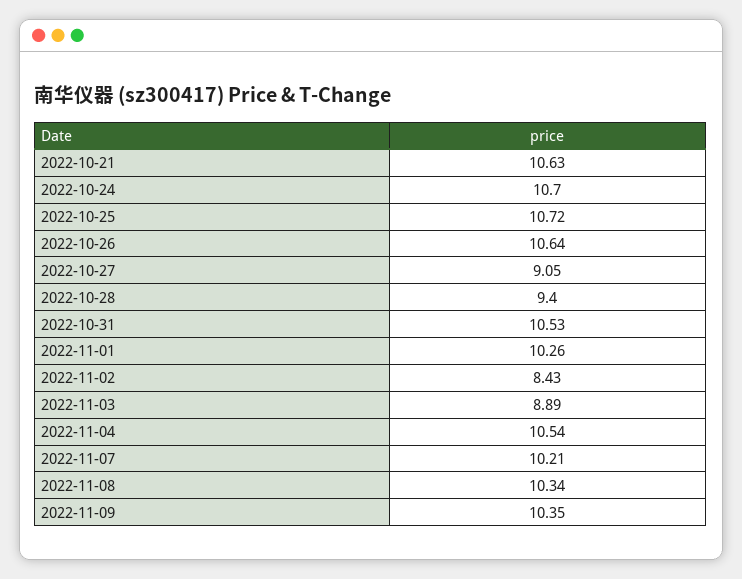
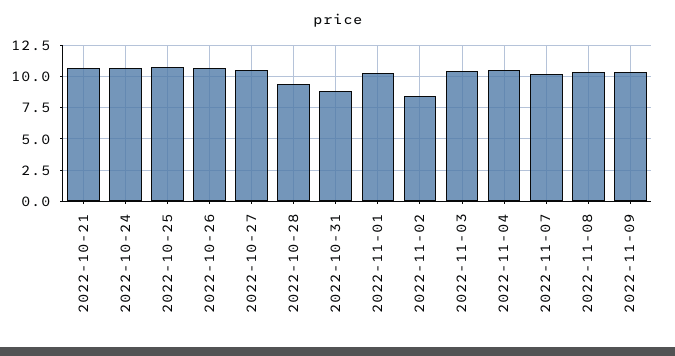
  {
    "2022-10-21": 10.63,
    "2022-10-24": 10.7,
    "2022-10-25": 10.72,
    "2022-10-26": 10.64,
-   "2022-10-27": 9.05,
+   "2022-10-27": 10.5,
    "2022-10-28": 9.4,
-   "2022-10-31": 10.53,
+   "2022-10-31": 9,
    "2022-11-01": 10.26,
    "2022-11-02": 8.43,
-   "2022-11-03": 8.89,
+   "2022-11-03": 10.5,
    "2022-11-04": 10.54,
    "2022-11-07": 10.21,
    "2022-11-08": 10.34,
    "2022-11-09": 10.35
  }

